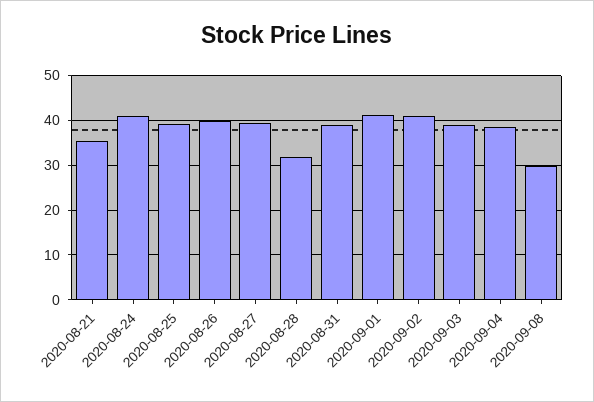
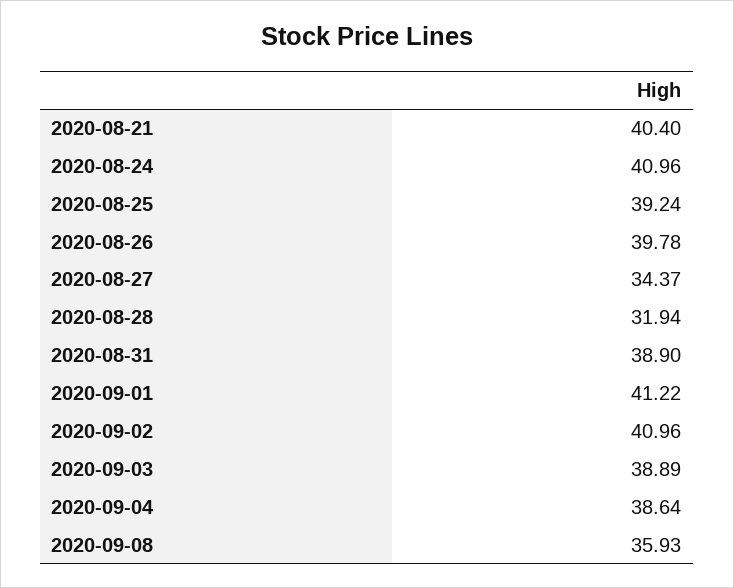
  {
-   "2020-08-21": 36,
+   "2020-08-21": 40.4,
    "2020-08-24": 40.96,
    "2020-08-25": 39.24,
    "2020-08-26": 39.78,
-   "2020-08-27": 40,
+   "2020-08-27": 34.37,
    "2020-08-28": 31.94,
    "2020-08-31": 38.9,
    "2020-09-01": 41.22,
    "2020-09-02": 40.96,
    "2020-09-03": 38.89,
    "2020-09-04": 38.64,
-   "2020-09-08": 30
+   "2020-09-08": 35.93
  }

